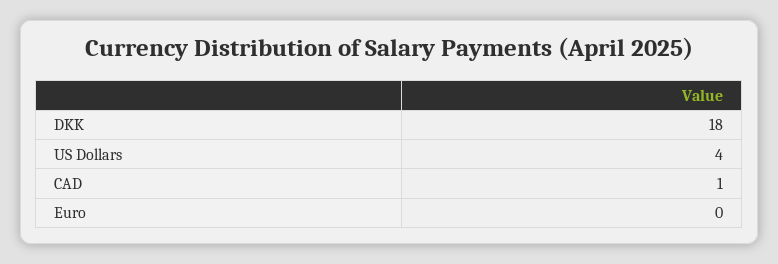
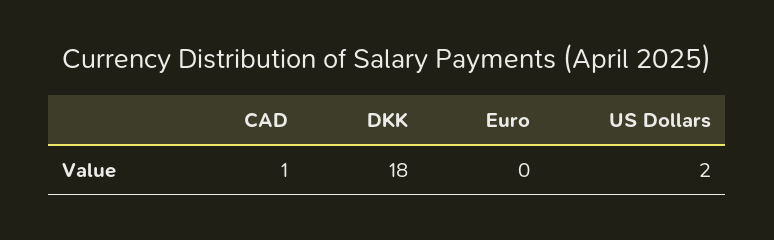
  {
    "DKK": 18,
-   "US Dollars": 4,
+   "US Dollars": 2,
    "CAD": 1,
    "Euro": 0
  }

